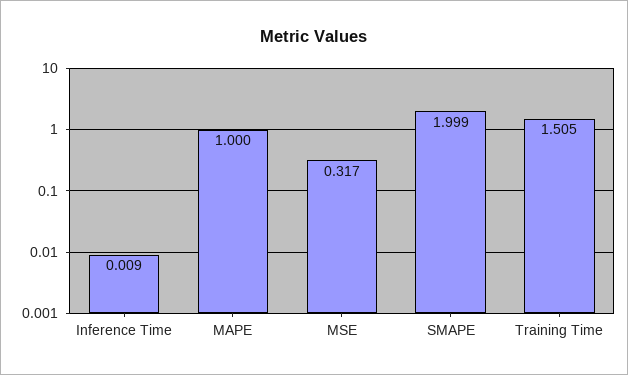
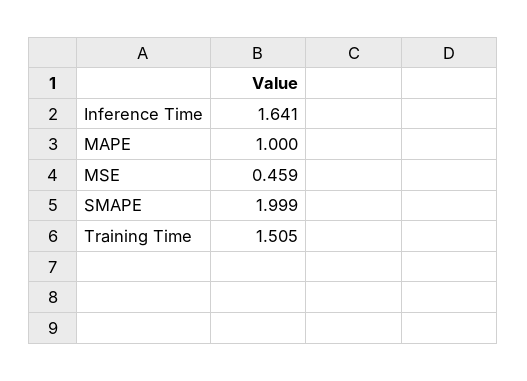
  {
-   "Inference Time": 0.009,
+   "Inference Time": 1.641,
    "MAPE": 1,
-   "MSE": 0.317,
+   "MSE": 0.459,
    "SMAPE": 1.999,
    "Training Time": 1.505
  }

